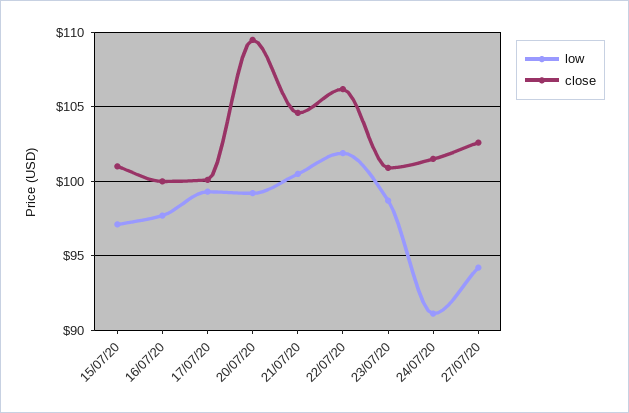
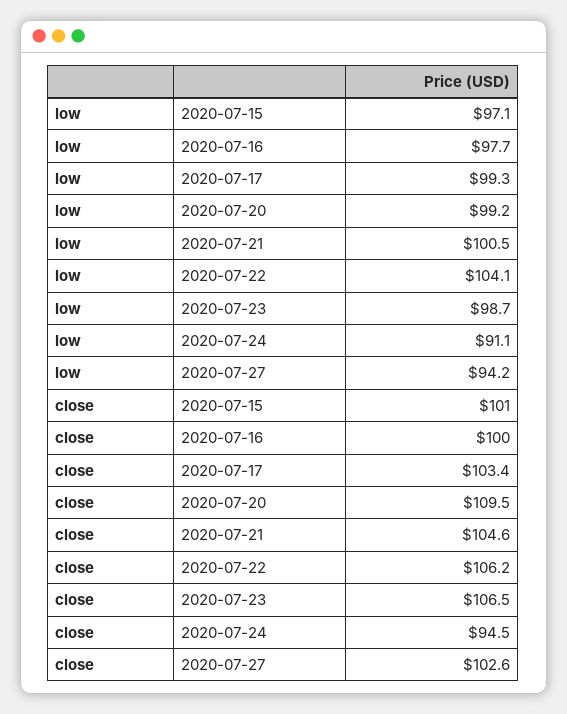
  {
    "low": {
      "15/07/20": 97.1,
      "16/07/20": 97.7,
      "17/07/20": 99.3,
      "20/07/20": 99.2,
      "21/07/20": 100.5,
-     "22/07/20": 102,
+     "22/07/20": 104.1,
      "23/07/20": 98.7,
      "24/07/20": 91.1,
      "27/07/20": 94.2
    },
    "close": {
      "15/07/20": 101,
      "16/07/20": 100,
-     "17/07/20": 100,
+     "17/07/20": 103.4,
      "20/07/20": 109.5,
      "21/07/20": 104.6,
      "22/07/20": 106.2,
-     "23/07/20": 101,
+     "23/07/20": 106.5,
-     "24/07/20": 101.5,
+     "24/07/20": 94.5,
      "27/07/20": 102.6
    }
  }

